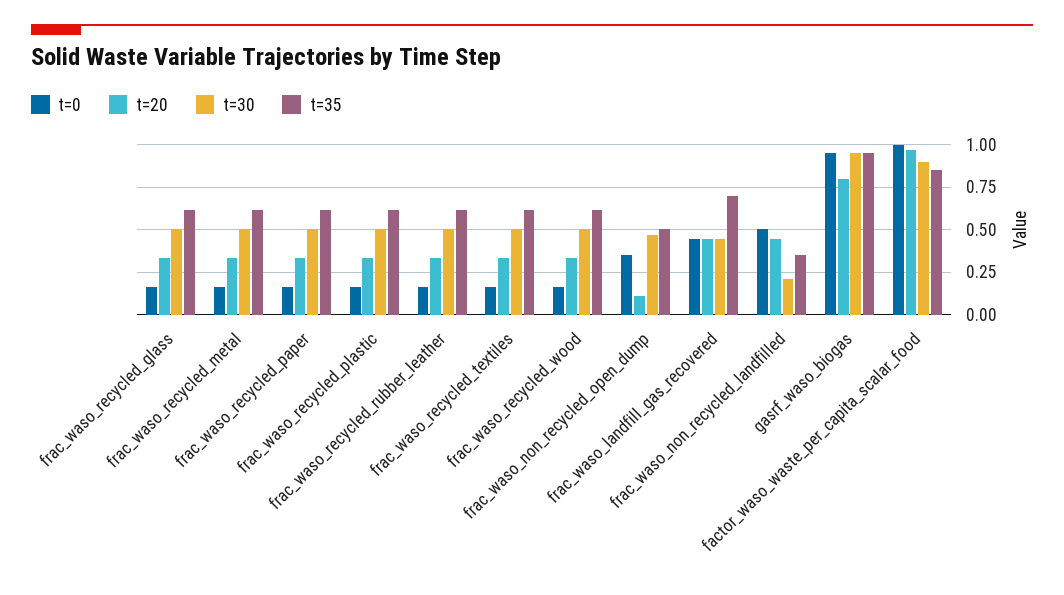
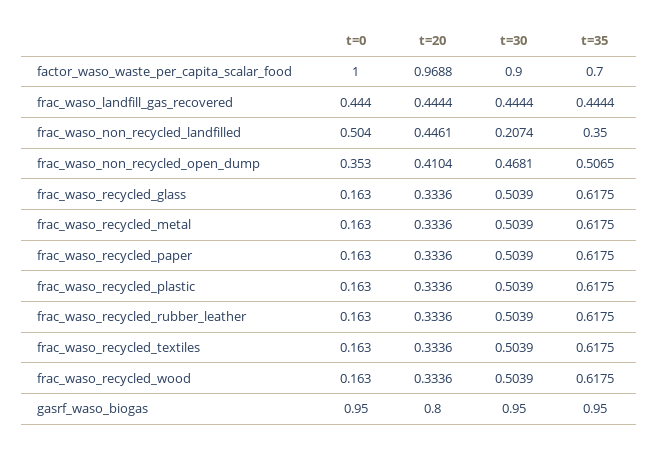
  {
    "t=0": {
      "frac_waso_recycled_glass": 0.163,
      "frac_waso_recycled_metal": 0.163,
      "frac_waso_recycled_paper": 0.163,
      "frac_waso_recycled_plastic": 0.163,
      "frac_waso_recycled_rubber_leather": 0.163,
      "frac_waso_recycled_textiles": 0.163,
      "frac_waso_recycled_wood": 0.163,
      "frac_waso_non_recycled_open_dump": 0.353,
      "frac_waso_landfill_gas_recovered": 0.444,
      "frac_waso_non_recycled_landfilled": 0.504,
      "gasrf_waso_biogas": 0.95,
      "factor_waso_waste_per_capita_scalar_food": 1
    },
    "t=20": {
      "frac_waso_recycled_glass": 0.3336,
      "frac_waso_recycled_metal": 0.3336,
      "frac_waso_recycled_paper": 0.3336,
      "frac_waso_recycled_plastic": 0.3336,
      "frac_waso_recycled_rubber_leather": 0.3336,
      "frac_waso_recycled_textiles": 0.3336,
      "frac_waso_recycled_wood": 0.3336,
-     "frac_waso_non_recycled_open_dump": 0.1,
+     "frac_waso_non_recycled_open_dump": 0.4104,
      "frac_waso_landfill_gas_recovered": 0.4444,
      "frac_waso_non_recycled_landfilled": 0.4461,
      "gasrf_waso_biogas": 0.8,
      "factor_waso_waste_per_capita_scalar_food": 0.9688
    },
    "t=30": {
      "frac_waso_recycled_glass": 0.5039,
      "frac_waso_recycled_metal": 0.5039,
      "frac_waso_recycled_paper": 0.5039,
      "frac_waso_recycled_plastic": 0.5039,
      "frac_waso_recycled_rubber_leather": 0.5039,
      "frac_waso_recycled_textiles": 0.5039,
      "frac_waso_recycled_wood": 0.5039,
      "frac_waso_non_recycled_open_dump": 0.4681,
      "frac_waso_landfill_gas_recovered": 0.4444,
      "frac_waso_non_recycled_landfilled": 0.2074,
      "gasrf_waso_biogas": 0.95,
      "factor_waso_waste_per_capita_scalar_food": 0.9
    },
    "t=35": {
      "frac_waso_recycled_glass": 0.6175,
      "frac_waso_recycled_metal": 0.6175,
      "frac_waso_recycled_paper": 0.6175,
      "frac_waso_recycled_plastic": 0.6175,
      "frac_waso_recycled_rubber_leather": 0.6175,
      "frac_waso_recycled_textiles": 0.6175,
      "frac_waso_recycled_wood": 0.6175,
      "frac_waso_non_recycled_open_dump": 0.5065,
-     "frac_waso_landfill_gas_recovered": 0.7,
+     "frac_waso_landfill_gas_recovered": 0.4444,
      "frac_waso_non_recycled_landfilled": 0.35,
      "gasrf_waso_biogas": 0.95,
-     "factor_waso_waste_per_capita_scalar_food": 0.85
+     "factor_waso_waste_per_capita_scalar_food": 0.7
    }
  }

